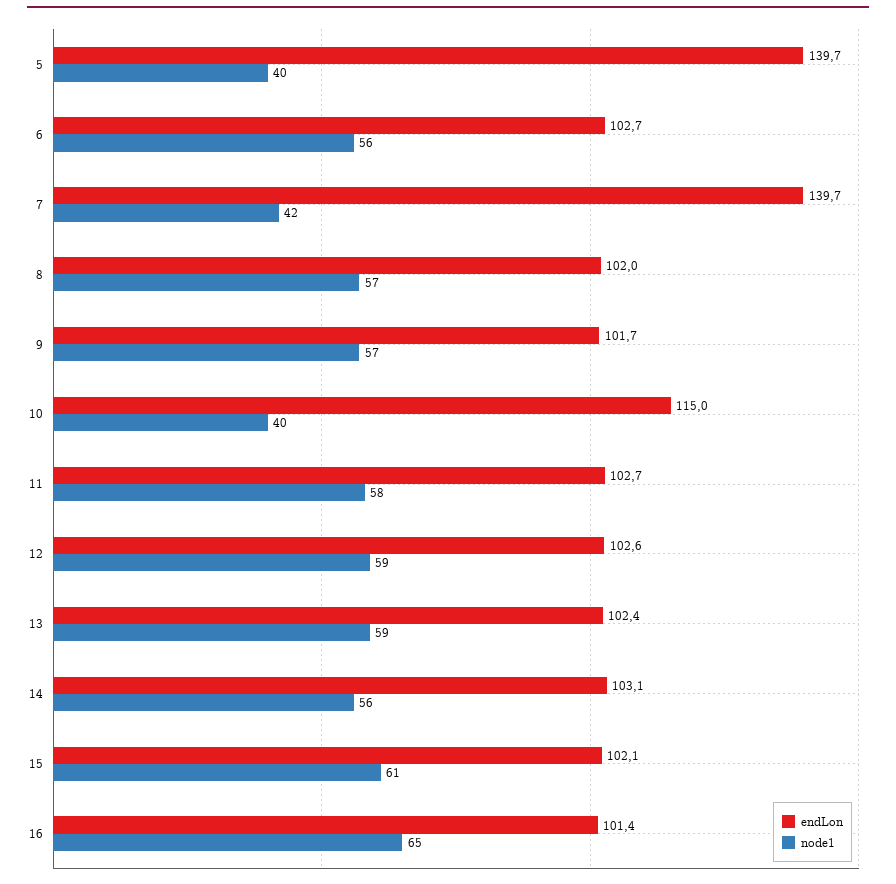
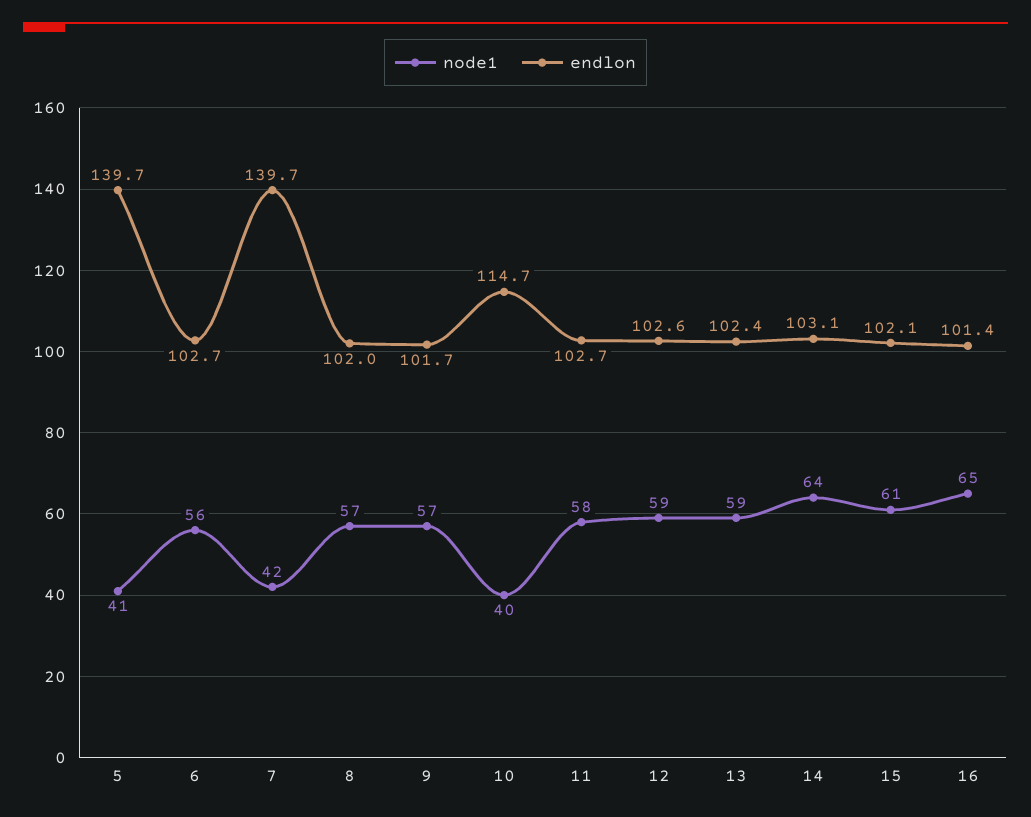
  {
    "endLon": {
      "5": 139.7,
      "6": 102.7,
      "7": 139.7,
      "8": 102,
      "9": 101.7,
-     "10": 115,
+     "10": 114.7,
      "11": 102.7,
      "12": 102.6,
      "13": 102.4,
      "14": 103.1,
      "15": 102.1,
      "16": 101.4
    },
    "node1": {
-     "5": 40,
+     "5": 41,
      "6": 56,
      "7": 42,
      "8": 57,
      "9": 57,
      "10": 40,
      "11": 58,
      "12": 59,
      "13": 59,
-     "14": 56,
+     "14": 64,
      "15": 61,
      "16": 65
    }
  }

